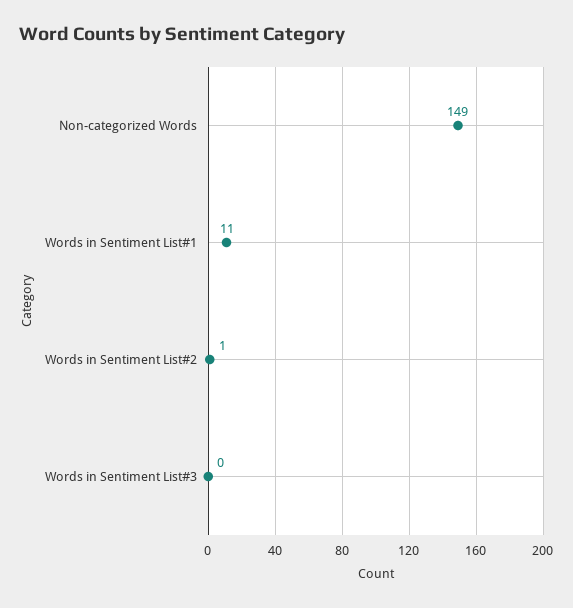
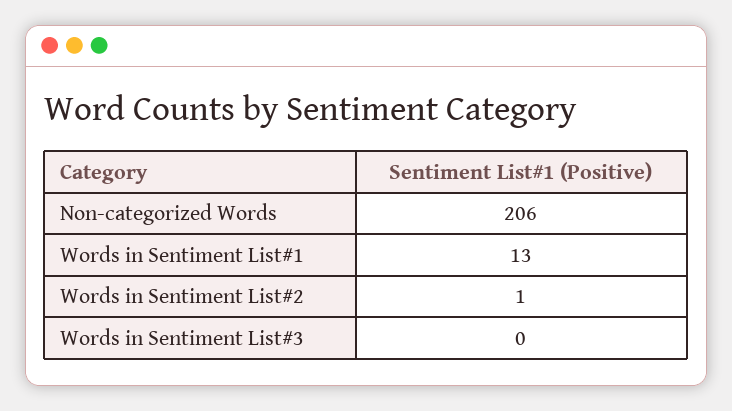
  {
-   "Non-categorized Words": 149,
+   "Non-categorized Words": 206,
-   "Words in Sentiment List#1": 11,
+   "Words in Sentiment List#1": 13,
    "Words in Sentiment List#2": 1,
    "Words in Sentiment List#3": 0
  }

